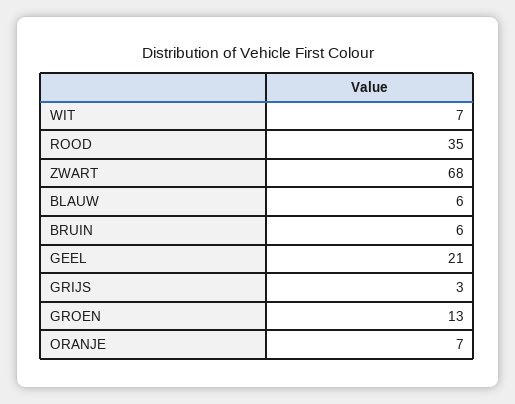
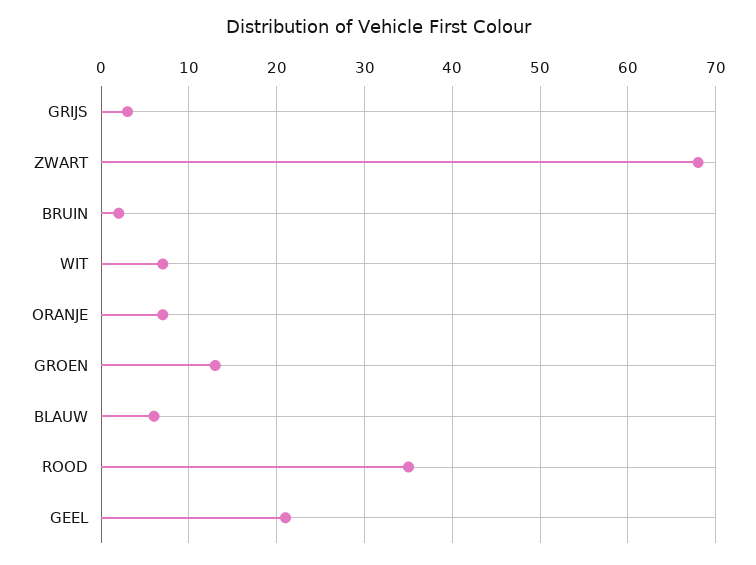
  {
    "WIT": 7,
    "ROOD": 35,
    "ZWART": 68,
    "BLAUW": 6,
-   "BRUIN": 6,
+   "BRUIN": 2,
    "GEEL": 21,
    "GRIJS": 3,
    "GROEN": 13,
    "ORANJE": 7
  }

